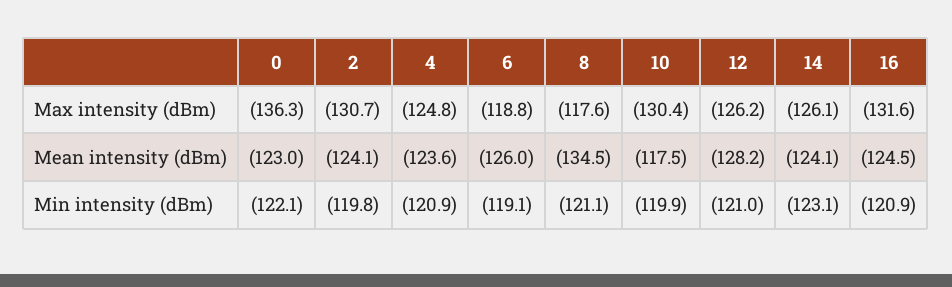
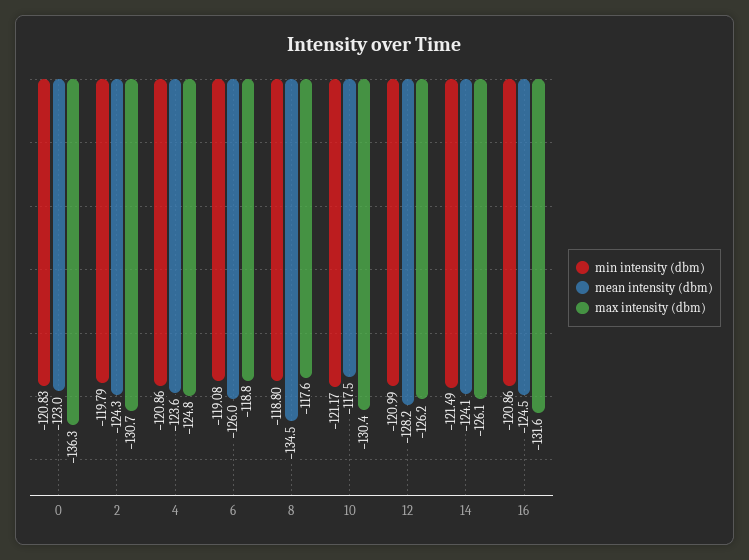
  {
    "Max intensity (dBm)": {
      "0": -136.3,
      "2": -130.7,
      "4": -124.8,
      "6": -118.8,
      "8": -117.6,
      "10": -130.4,
      "12": -126.2,
      "14": -126.1,
      "16": -131.6
    },
    "Mean intensity (dBm)": {
      "0": -123,
-     "2": -124.1,
+     "2": -124.3,
      "4": -123.6,
      "6": -126,
      "8": -134.5,
      "10": -117.5,
      "12": -128.2,
      "14": -124.1,
      "16": -124.5
    },
    "Min intensity (dBm)": {
-     "0": -122.1,
+     "0": -120.83,
      "2": -119.79,
      "4": -120.86,
      "6": -119.08,
-     "8": -121.1,
+     "8": -118.8,
-     "10": -119.9,
+     "10": -121.17,
      "12": -120.99,
-     "14": -123.1,
+     "14": -121.49,
      "16": -120.86
    }
  }

